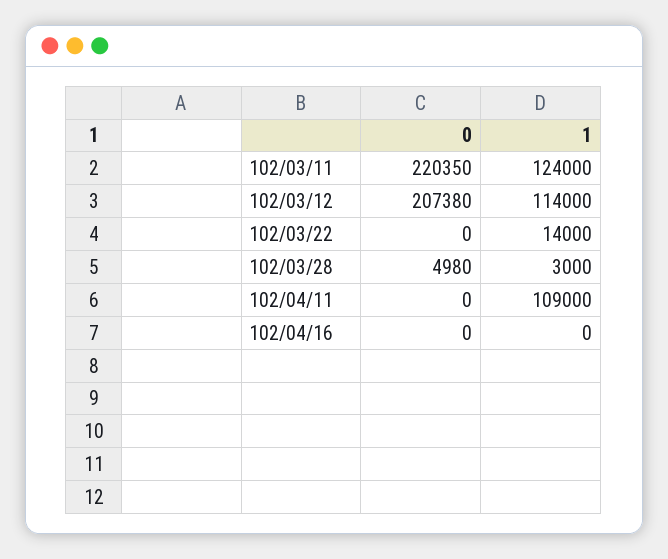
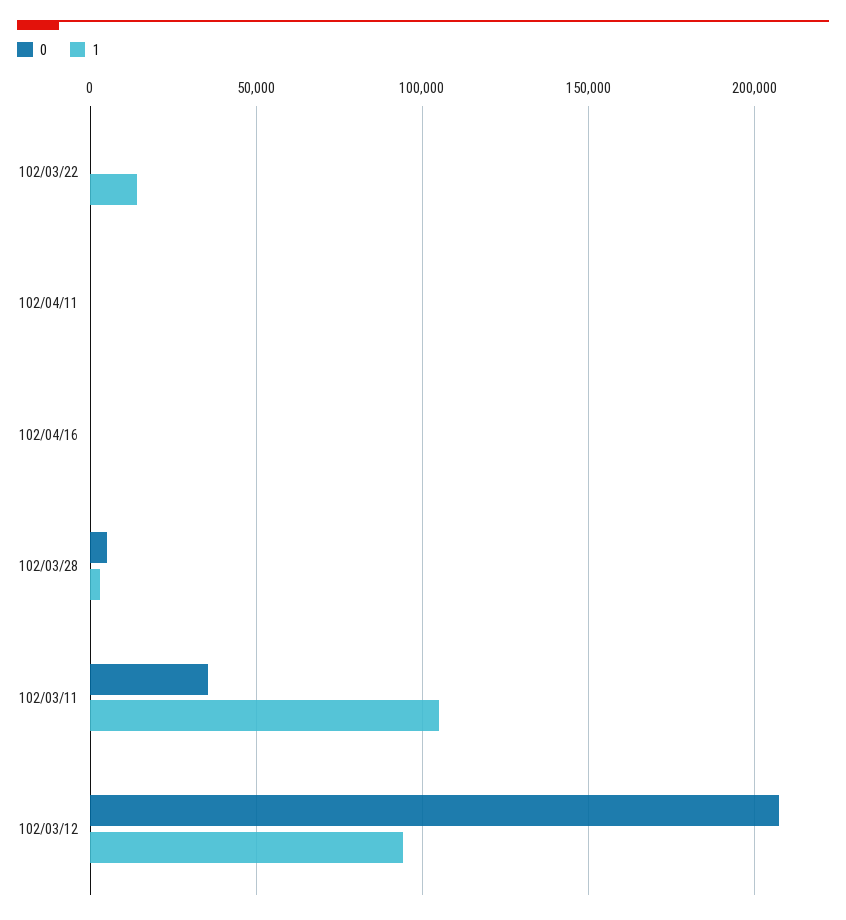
  {
    "0": {
-     "102/03/11": 220350,
+     "102/03/11": 35000,
      "102/03/12": 207380,
      "102/03/22": 0,
      "102/03/28": 4980,
      "102/04/11": 0,
      "102/04/16": 0
    },
    "1": {
-     "102/03/11": 124000,
+     "102/03/11": 105000,
-     "102/03/12": 114000,
+     "102/03/12": 95000,
      "102/03/22": 14000,
      "102/03/28": 3000,
-     "102/04/11": 109000,
+     "102/04/11": 0,
      "102/04/16": 0
    }
  }

